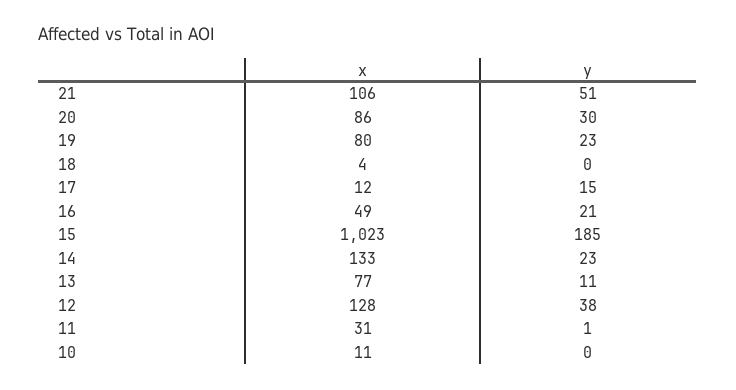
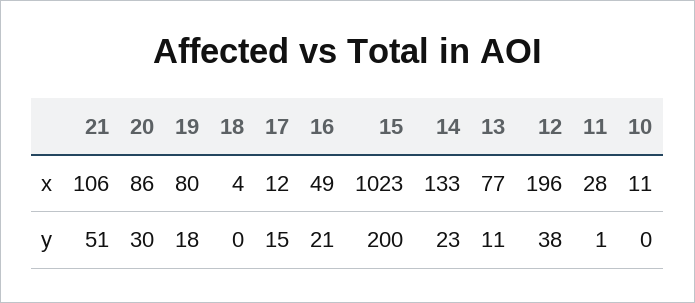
  {
    "x": {
      "21": 106,
      "20": 86,
      "19": 80,
      "18": 4,
      "17": 12,
      "16": 49,
      "15": 1023,
      "14": 133,
      "13": 77,
-     "12": 128,
+     "12": 196,
-     "11": 31,
+     "11": 28,
      "10": 11
    },
    "y": {
      "21": 51,
      "20": 30,
-     "19": 23,
+     "19": 18,
      "18": 0,
      "17": 15,
      "16": 21,
-     "15": 185,
+     "15": 200,
      "14": 23,
      "13": 11,
      "12": 38,
      "11": 1,
      "10": 0
    }
  }

